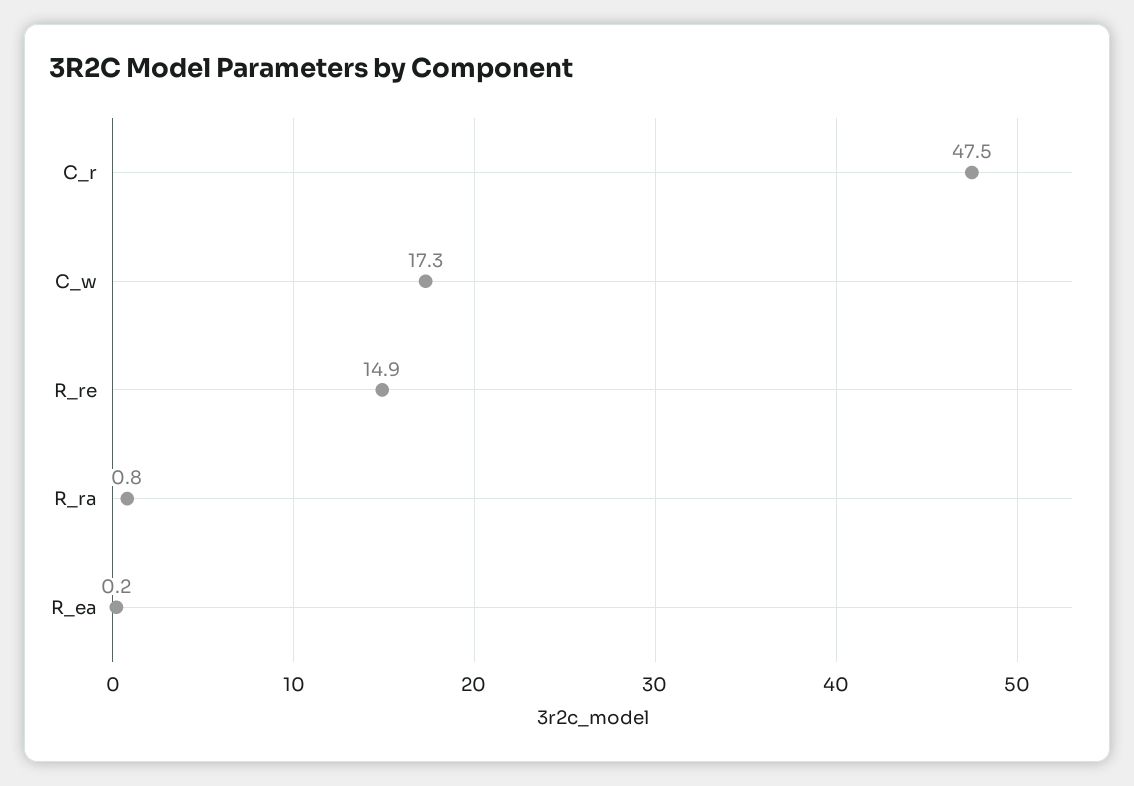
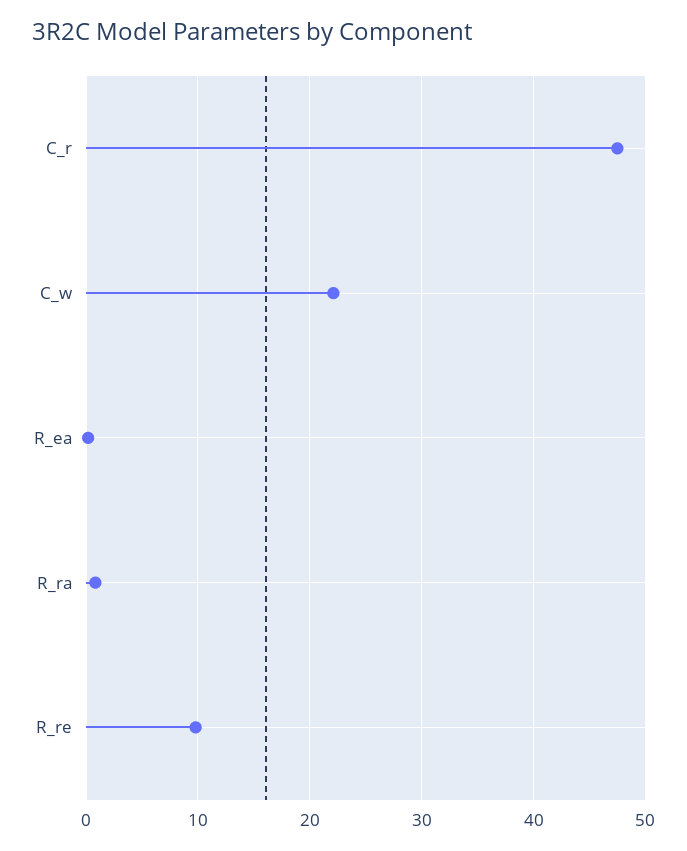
  {
    "C_r": 47.5,
-   "C_w": 17.3,
+   "C_w": 22,
-   "R_re": 14.9,
+   "R_re": 10,
    "R_ra": 0.8,
    "R_ea": 0.2
  }

